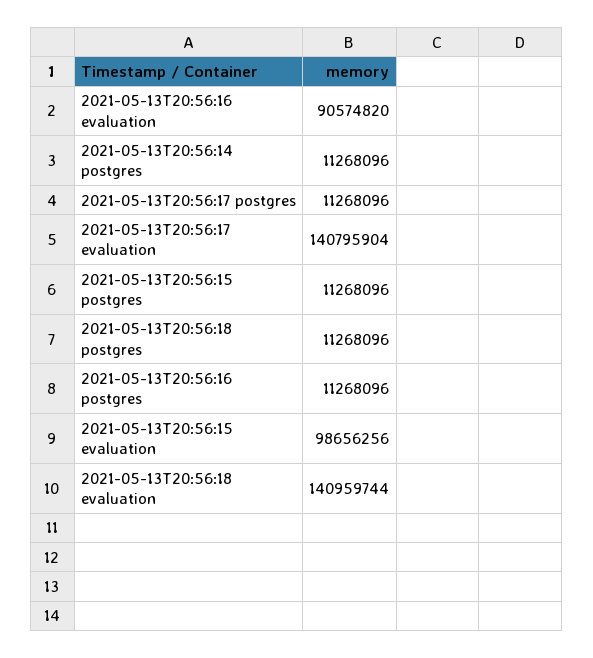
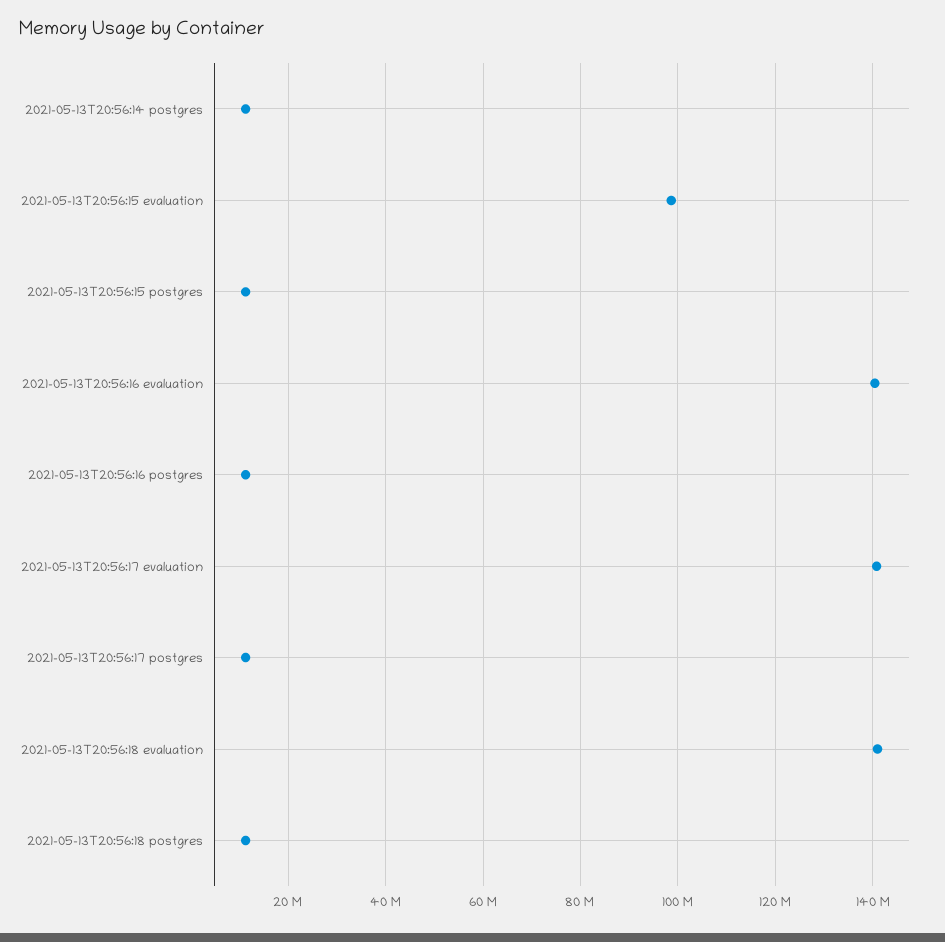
  {
-   "2021-05-13T20:56:16 evaluation": 90574820,
+   "2021-05-13T20:56:16 evaluation": 140000000,
    "2021-05-13T20:56:14 postgres": 11268096,
    "2021-05-13T20:56:17 postgres": 11268096,
    "2021-05-13T20:56:17 evaluation": 140795904,
    "2021-05-13T20:56:15 postgres": 11268096,
    "2021-05-13T20:56:18 postgres": 11268096,
    "2021-05-13T20:56:16 postgres": 11268096,
    "2021-05-13T20:56:15 evaluation": 98656256,
    "2021-05-13T20:56:18 evaluation": 140959744
  }

